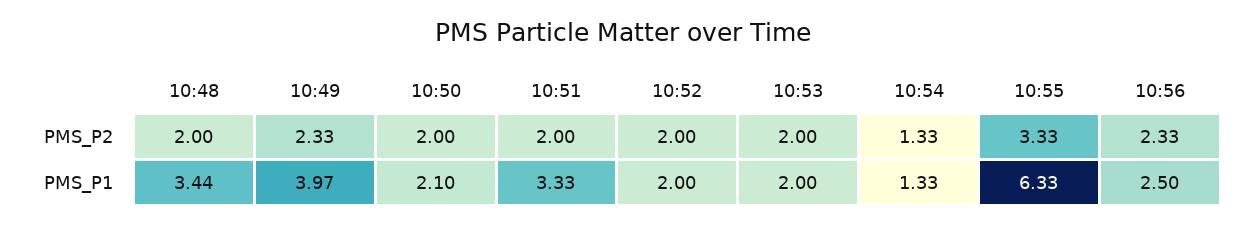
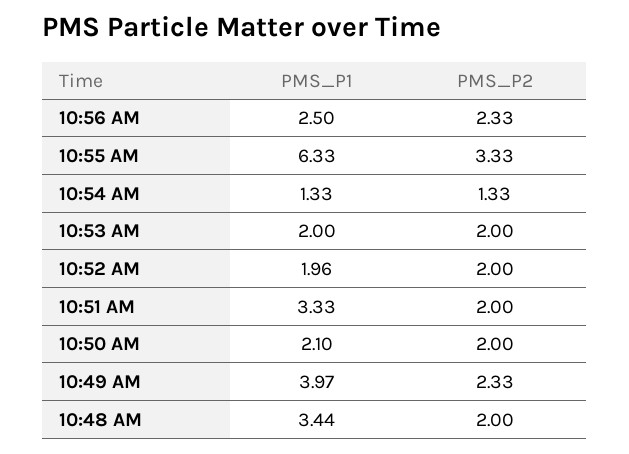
  {
    "10:48": {
      "PMS_P2": 2,
      "PMS_P1": 3.44
    },
    "10:49": {
      "PMS_P2": 2.33,
      "PMS_P1": 3.97
    },
    "10:50": {
      "PMS_P2": 2,
      "PMS_P1": 2.1
    },
    "10:51": {
      "PMS_P2": 2,
      "PMS_P1": 3.33
    },
    "10:52": {
      "PMS_P2": 2,
-     "PMS_P1": 2
+     "PMS_P1": 1.96
    },
    "10:53": {
      "PMS_P2": 2,
      "PMS_P1": 2
    },
    "10:54": {
      "PMS_P2": 1.33,
      "PMS_P1": 1.33
    },
    "10:55": {
      "PMS_P2": 3.33,
      "PMS_P1": 6.33
    },
    "10:56": {
      "PMS_P2": 2.33,
      "PMS_P1": 2.5
    }
  }

